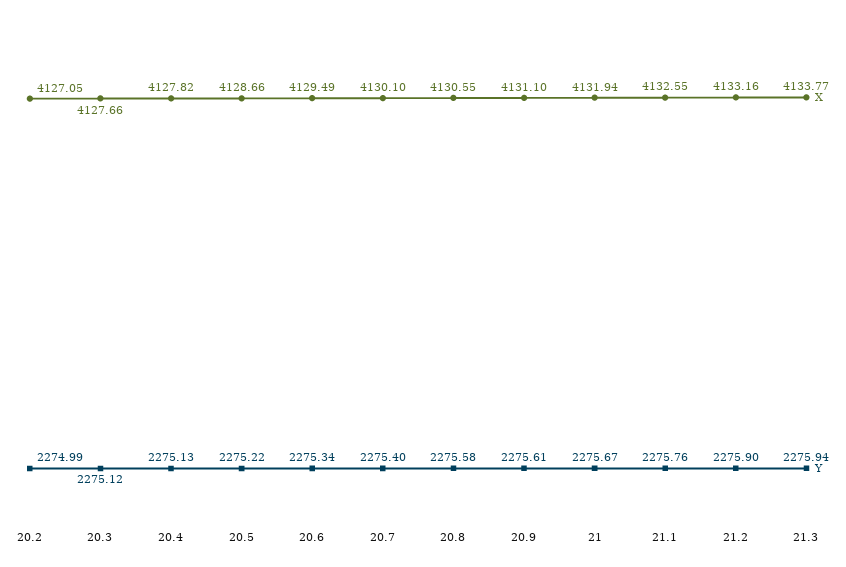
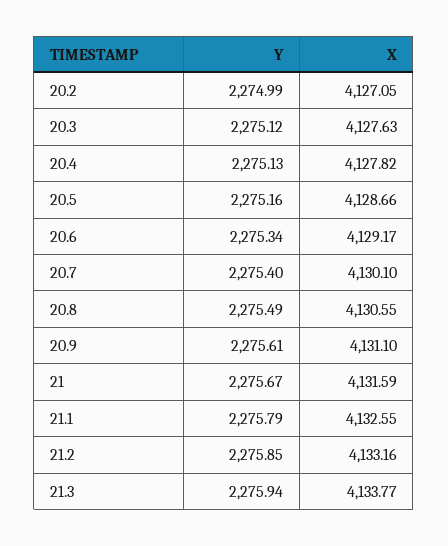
  {
    "X": {
      "20.2": 4127.05,
-     "20.3": 4127.66,
+     "20.3": 4127.63,
      "20.4": 4127.82,
      "20.5": 4128.66,
-     "20.6": 4129.49,
+     "20.6": 4129.17,
      "20.7": 4130.1,
      "20.8": 4130.55,
      "20.9": 4131.1,
-     "21": 4131.94,
+     "21": 4131.59,
      "21.1": 4132.55,
      "21.2": 4133.16,
      "21.3": 4133.77
    },
    "Y": {
      "20.2": 2274.99,
      "20.3": 2275.12,
      "20.4": 2275.13,
-     "20.5": 2275.22,
+     "20.5": 2275.16,
      "20.6": 2275.34,
      "20.7": 2275.4,
-     "20.8": 2275.58,
+     "20.8": 2275.49,
      "20.9": 2275.61,
      "21": 2275.67,
-     "21.1": 2275.76,
+     "21.1": 2275.79,
-     "21.2": 2275.9,
+     "21.2": 2275.85,
      "21.3": 2275.94
    }
  }

